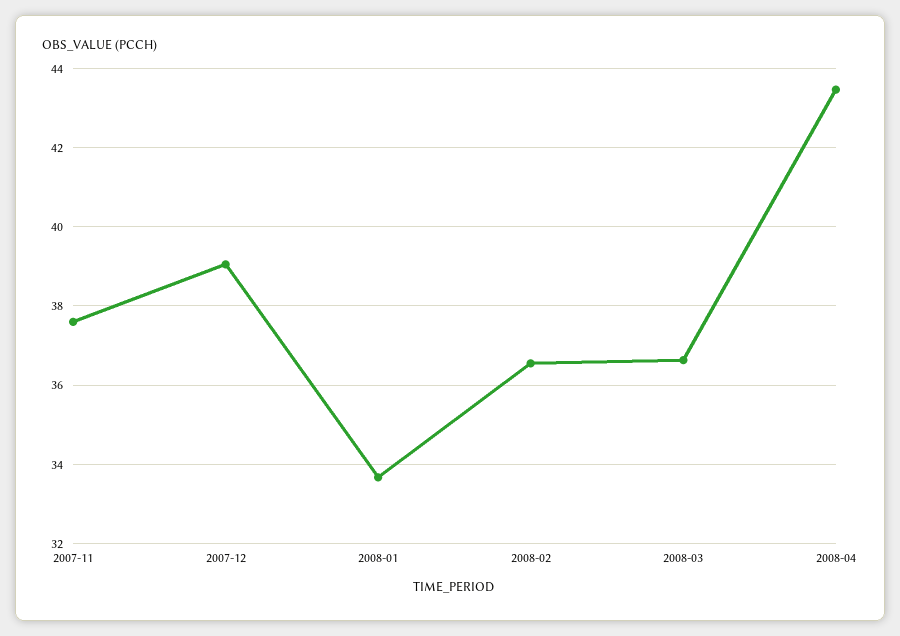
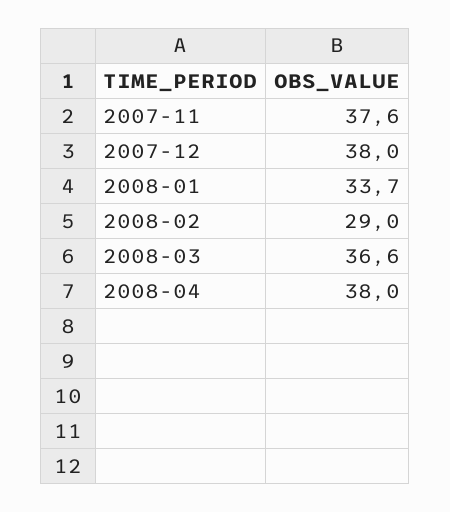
  {
    "2007-11": 37.6,
-   "2007-12": 39,
+   "2007-12": 38,
    "2008-01": 33.7,
-   "2008-02": 36.6,
+   "2008-02": 29,
    "2008-03": 36.6,
-   "2008-04": 43.4
+   "2008-04": 38
  }

